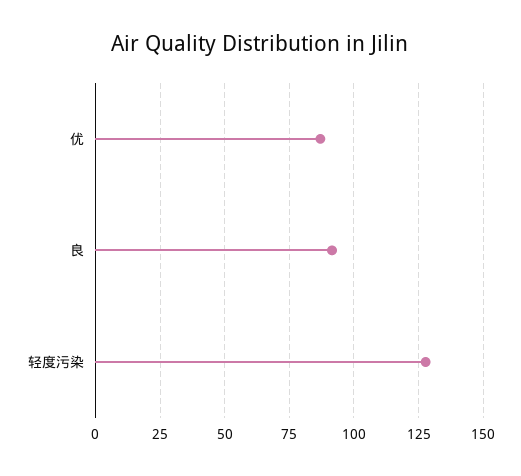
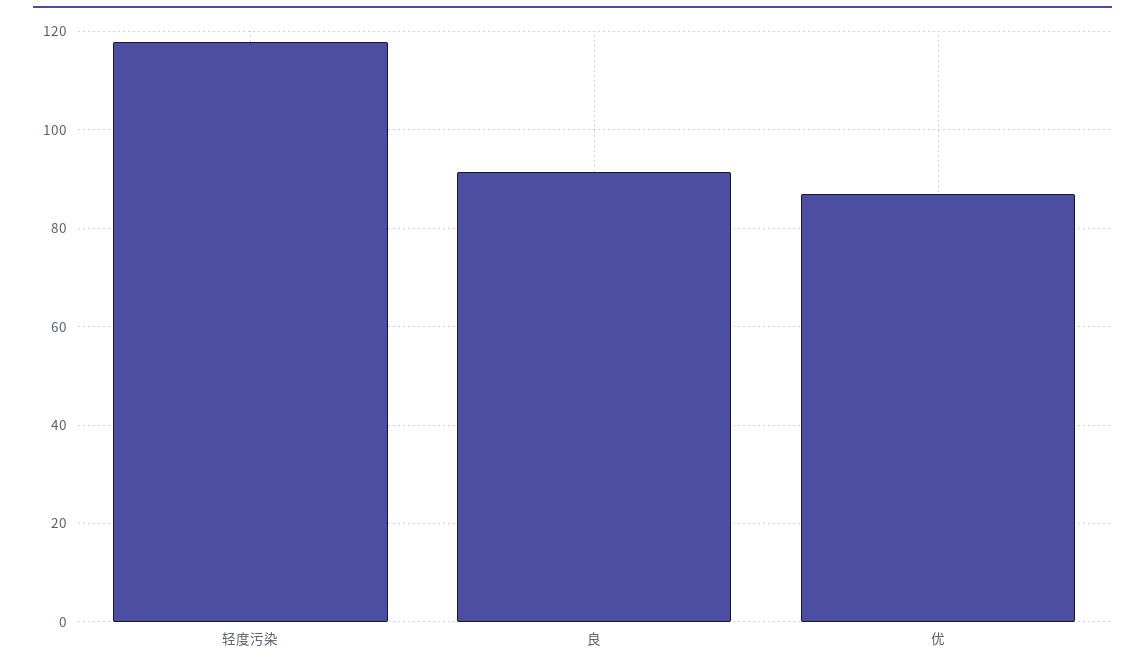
  {
    "优": 88,
    "良": 92,
-   "轻度污染": 127.5
+   "轻度污染": 118
  }

